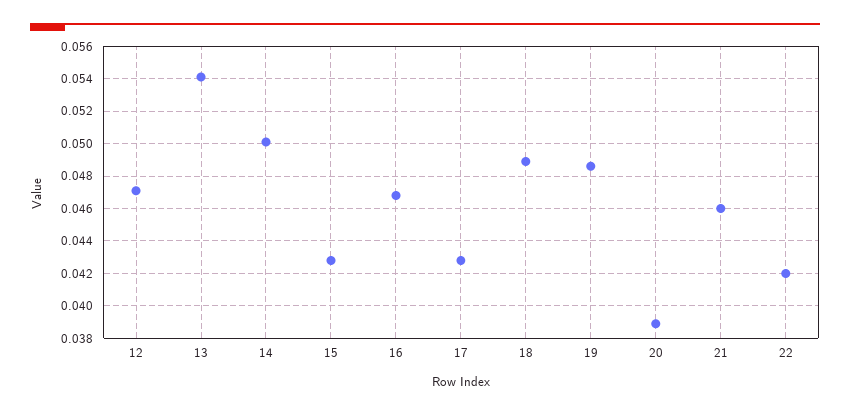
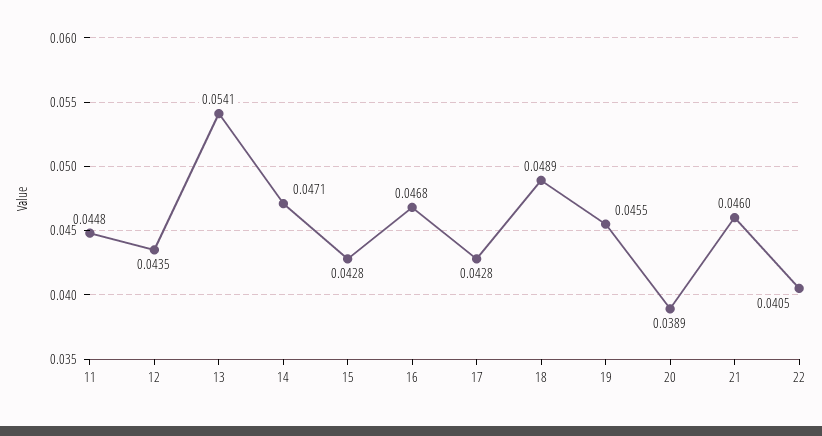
  {
-   "12": 0.047,
+   "12": 0.0435,
    "13": 0.0541,
-   "14": 0.05,
+   "14": 0.0471,
    "15": 0.0428,
    "16": 0.0468,
    "17": 0.0428,
    "18": 0.0489,
-   "19": 0.0485,
+   "19": 0.0455,
    "20": 0.0389,
    "21": 0.046,
-   "22": 0.042
+   "22": 0.0405,
+   "11": 0.0448
  }

